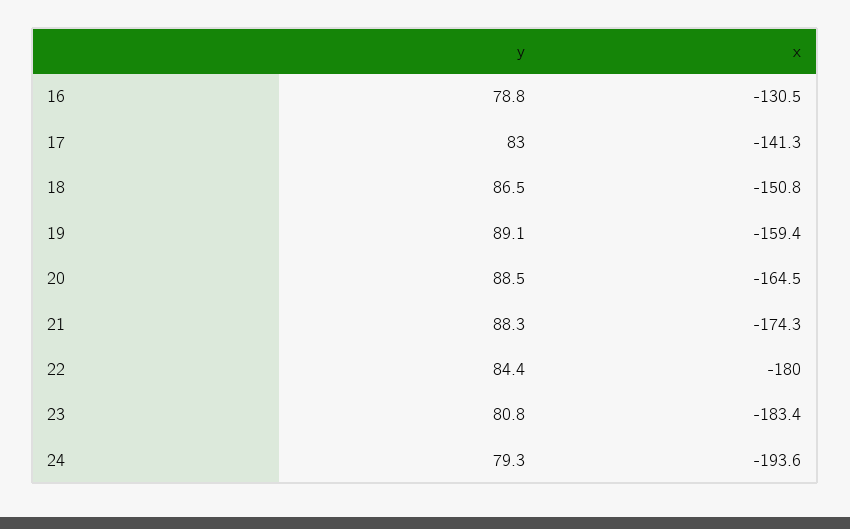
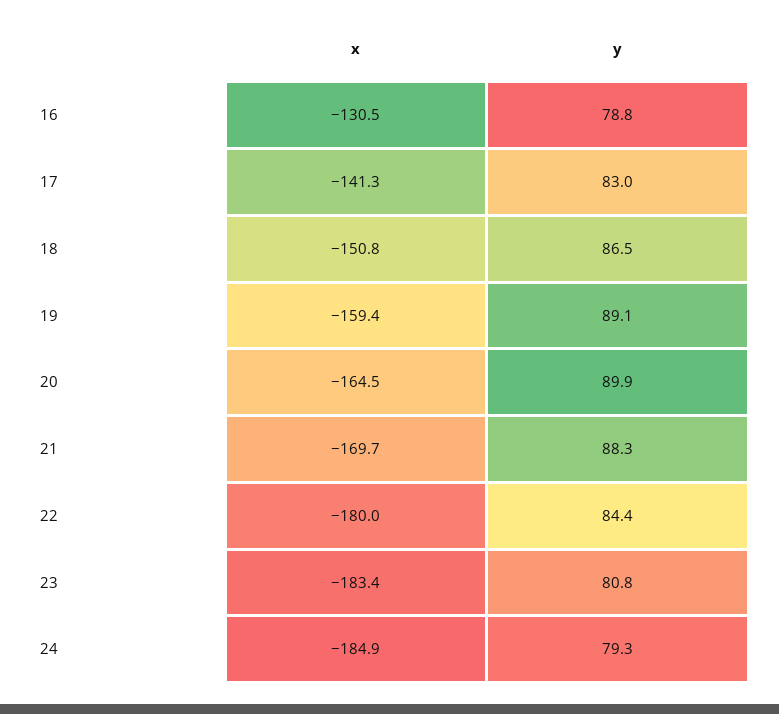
  {
    "y": {
      "16": 78.8,
      "17": 83,
      "18": 86.5,
      "19": 89.1,
-     "20": 88.5,
+     "20": 89.9,
      "21": 88.3,
      "22": 84.4,
      "23": 80.8,
      "24": 79.3
    },
    "x": {
      "16": -130.5,
      "17": -141.3,
      "18": -150.8,
      "19": -159.4,
      "20": -164.5,
-     "21": -174.3,
+     "21": -169.7,
      "22": -180,
      "23": -183.4,
-     "24": -193.6
+     "24": -184.9
    }
  }

